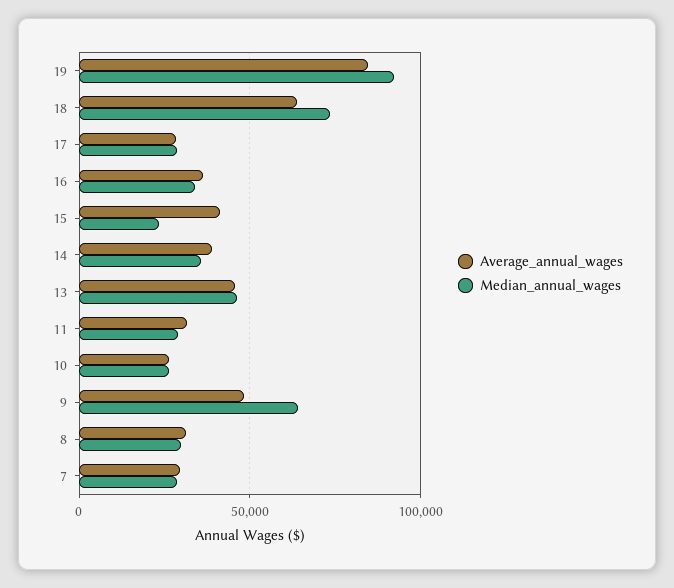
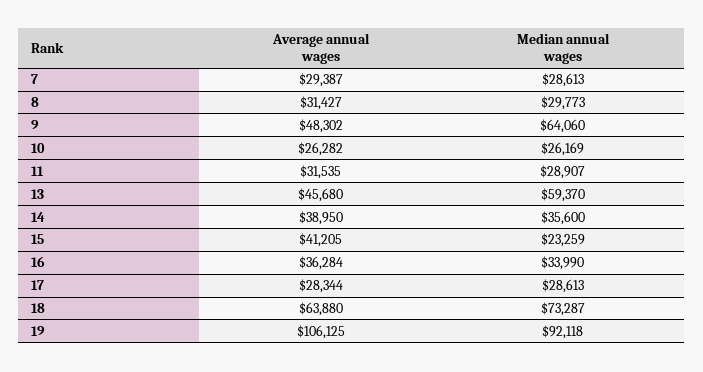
  {
    "Average_annual_wages": {
-     "19": 85000,
+     "19": 106125,
      "18": 63880,
      "17": 28344,
      "16": 36284,
      "15": 41205,
      "14": 38950,
      "13": 45680,
      "11": 31535,
      "10": 26282,
      "9": 48302,
      "8": 31427,
      "7": 29387
    },
    "Median_annual_wages": {
      "19": 92118,
      "18": 73287,
      "17": 28613,
      "16": 33990,
      "15": 23259,
      "14": 35600,
-     "13": 45000,
+     "13": 59370,
      "11": 28907,
      "10": 26169,
      "9": 64060,
      "8": 29773,
      "7": 28613
    }
  }

